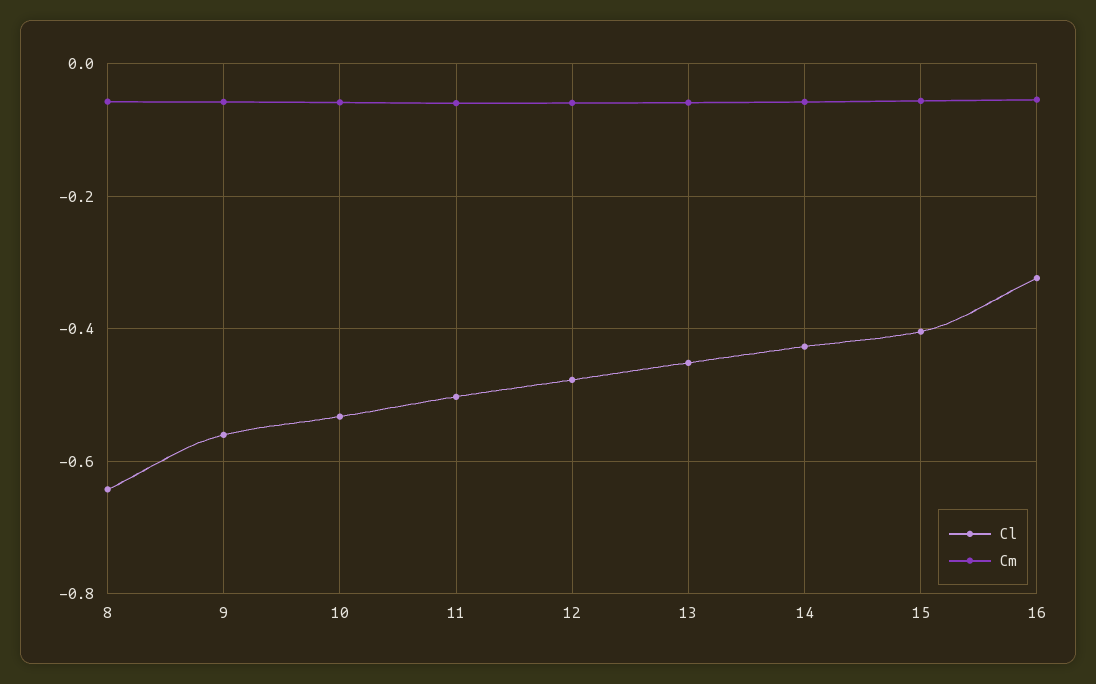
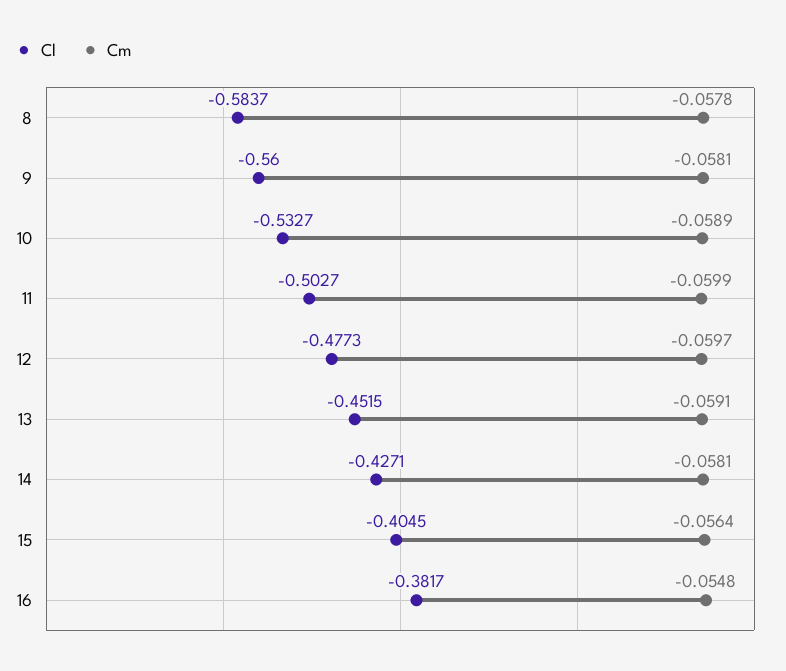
  {
    "Cl": {
-     "8": -0.64,
+     "8": -0.5837,
      "9": -0.56,
      "10": -0.5327,
      "11": -0.5027,
      "12": -0.4773,
      "13": -0.4515,
      "14": -0.4271,
      "15": -0.4045,
-     "16": -0.32
+     "16": -0.3817
    },
    "Cm": {
      "8": -0.0578,
      "9": -0.0581,
      "10": -0.0589,
      "11": -0.0599,
      "12": -0.0597,
      "13": -0.0591,
      "14": -0.0581,
      "15": -0.0564,
      "16": -0.0548
    }
  }

